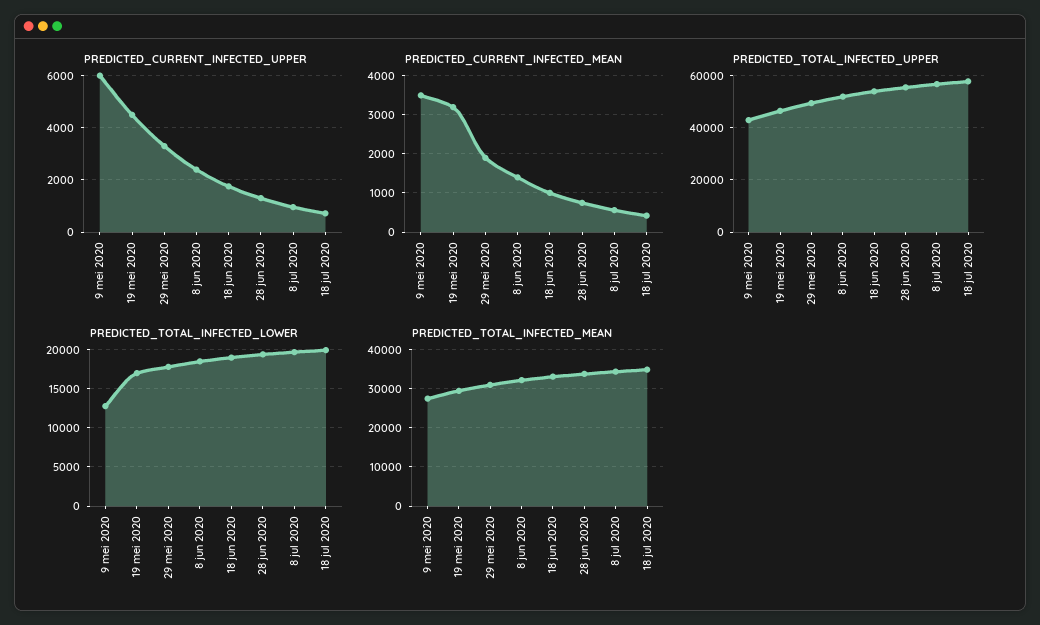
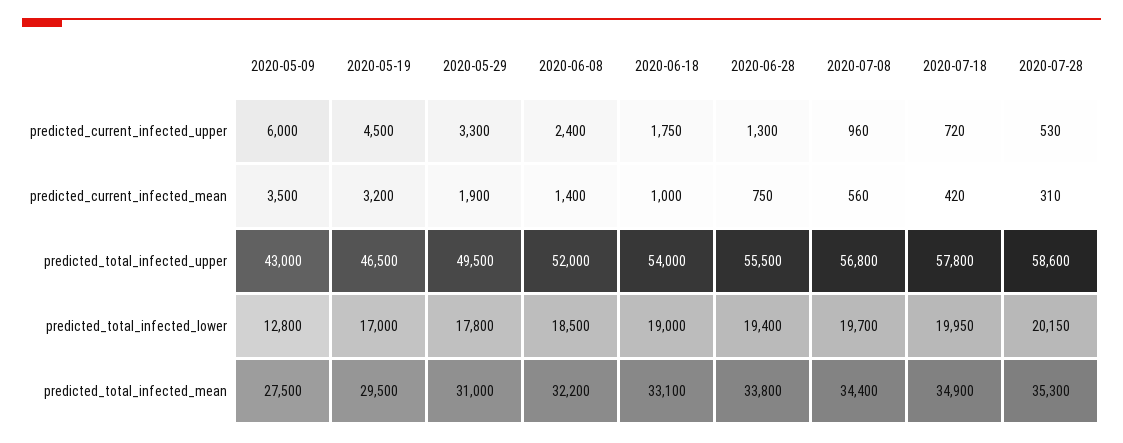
  {
    "PREDICTED_CURRENT_INFECTED_UPPER": {
      "9 mei 2020": 6000,
      "19 mei 2020": 4500,
      "29 mei 2020": 3300,
      "8 jun 2020": 2400,
      "18 jun 2020": 1750,
      "28 jun 2020": 1300,
      "8 jul 2020": 960,
-     "18 jul 2020": 720
+     "18 jul 2020": 720,
+     "2020-07-28": 530
    },
    "PREDICTED_CURRENT_INFECTED_MEAN": {
      "9 mei 2020": 3500,
      "19 mei 2020": 3200,
      "29 mei 2020": 1900,
      "8 jun 2020": 1400,
      "18 jun 2020": 1000,
      "28 jun 2020": 750,
      "8 jul 2020": 560,
-     "18 jul 2020": 420
+     "18 jul 2020": 420,
+     "2020-07-28": 310
    },
    "PREDICTED_TOTAL_INFECTED_UPPER": {
      "9 mei 2020": 43000,
      "19 mei 2020": 46500,
      "29 mei 2020": 49500,
      "8 jun 2020": 52000,
      "18 jun 2020": 54000,
      "28 jun 2020": 55500,
      "8 jul 2020": 56800,
-     "18 jul 2020": 57800
+     "18 jul 2020": 57800,
+     "2020-07-28": 58600
    },
    "PREDICTED_TOTAL_INFECTED_LOWER": {
      "9 mei 2020": 12800,
      "19 mei 2020": 17000,
      "29 mei 2020": 17800,
      "8 jun 2020": 18500,
      "18 jun 2020": 19000,
      "28 jun 2020": 19400,
      "8 jul 2020": 19700,
-     "18 jul 2020": 19950
+     "18 jul 2020": 19950,
+     "2020-07-28": 20150
    },
    "PREDICTED_TOTAL_INFECTED_MEAN": {
      "9 mei 2020": 27500,
      "19 mei 2020": 29500,
      "29 mei 2020": 31000,
      "8 jun 2020": 32200,
      "18 jun 2020": 33100,
      "28 jun 2020": 33800,
      "8 jul 2020": 34400,
-     "18 jul 2020": 34900
+     "18 jul 2020": 34900,
+     "2020-07-28": 35300
    }
  }

